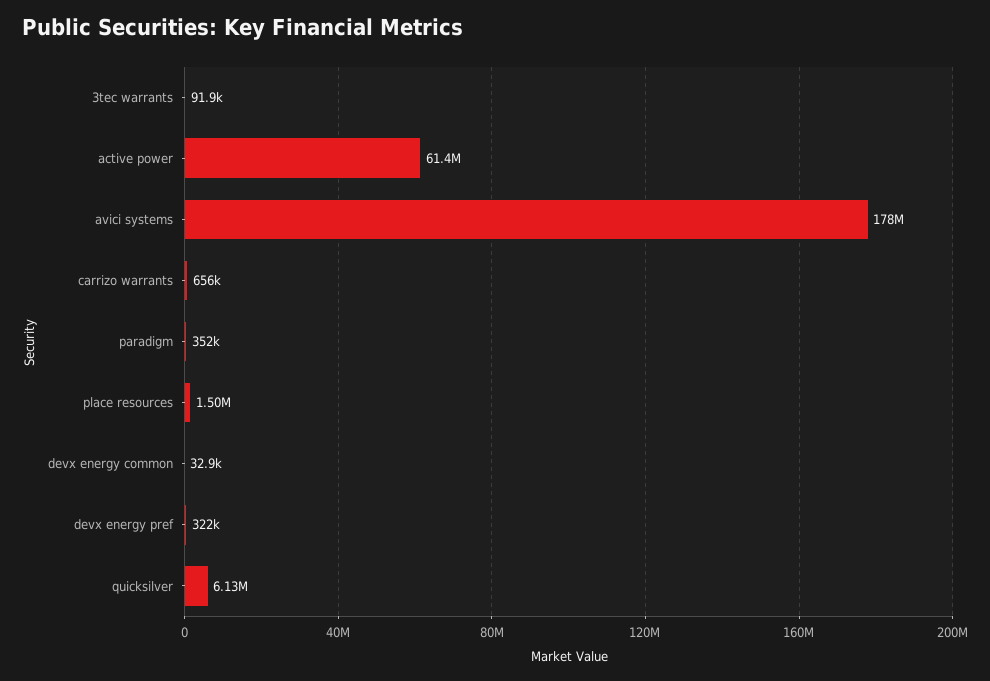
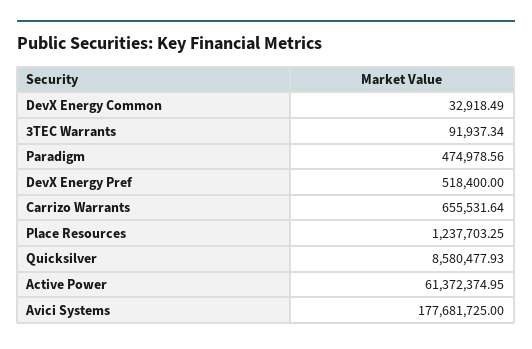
  {
    "3tec warrants": 91937.34,
    "active power": 61372374.95,
    "avici systems": 177681725,
    "carrizo warrants": 655531.64,
-   "paradigm": 352000,
+   "paradigm": 474978.56,
-   "place resources": 1500000,
+   "place resources": 1237703.25,
    "devx energy common": 32918.49,
-   "devx energy pref": 322000,
+   "devx energy pref": 518400,
-   "quicksilver": 6130000
+   "quicksilver": 8580477.93
  }

